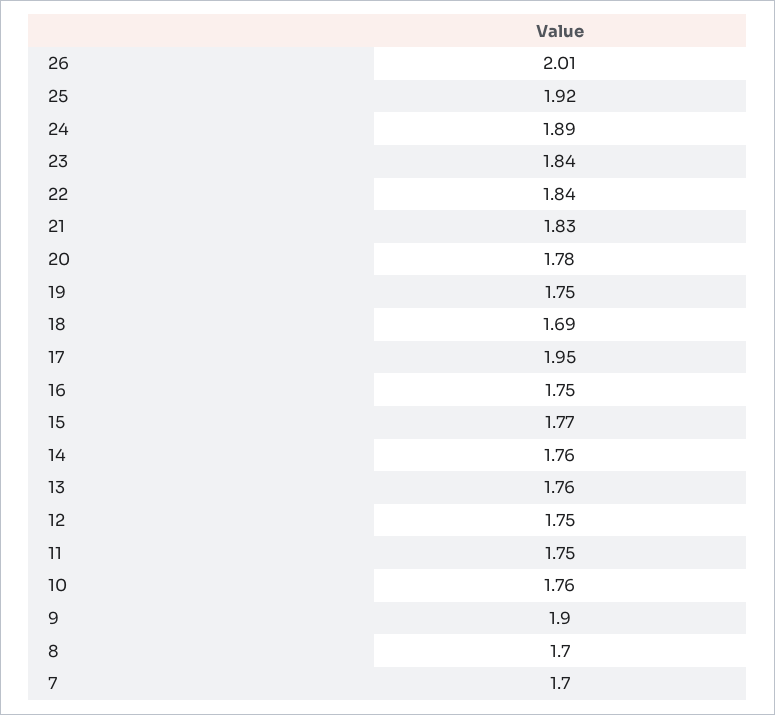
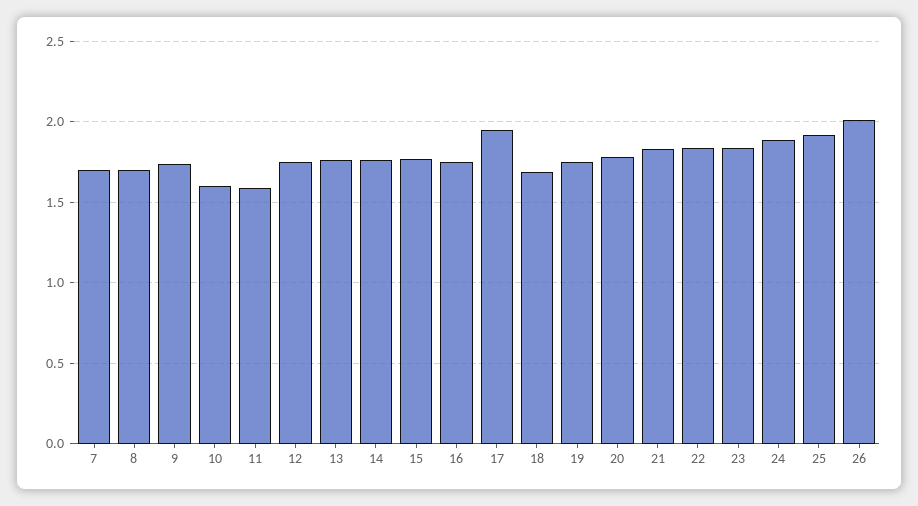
  {
    "26": 2.01,
    "25": 1.92,
    "24": 1.89,
    "23": 1.84,
    "22": 1.84,
    "21": 1.83,
    "20": 1.78,
    "19": 1.75,
    "18": 1.69,
    "17": 1.95,
    "16": 1.75,
    "15": 1.77,
    "14": 1.76,
    "13": 1.76,
    "12": 1.75,
-   "11": 1.75,
+   "11": 1.6,
-   "10": 1.76,
+   "10": 1.6,
-   "9": 1.9,
+   "9": 1.75,
    "8": 1.7,
    "7": 1.7
  }

